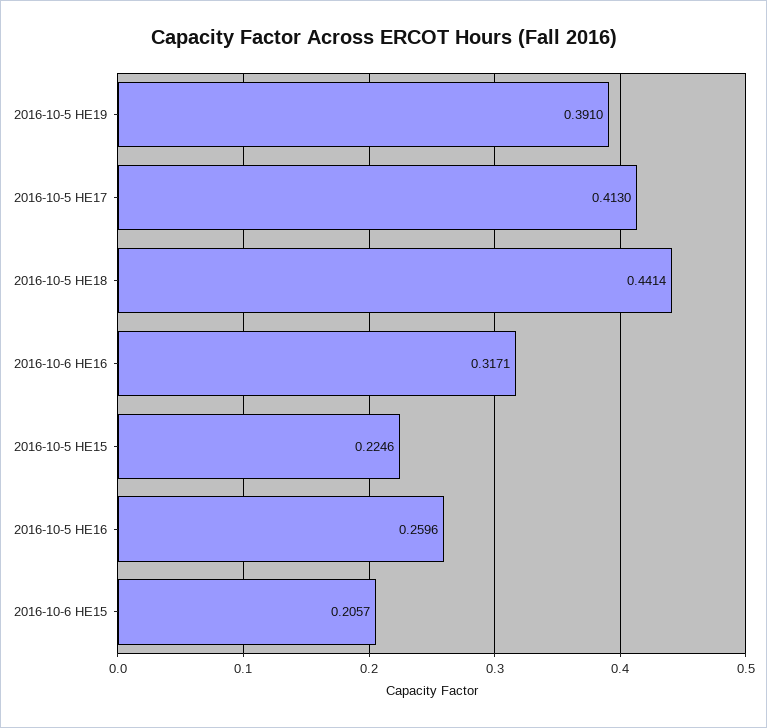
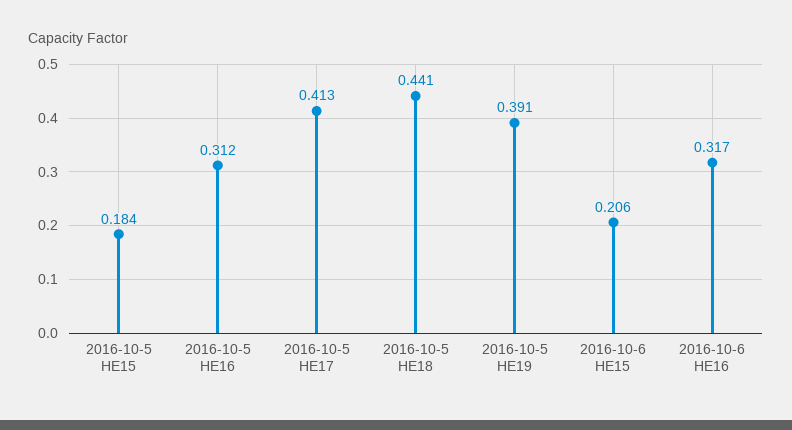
  {
    "2016-10-5 HE19": 0.391,
    "2016-10-5 HE17": 0.413,
    "2016-10-5 HE18": 0.4414,
    "2016-10-6 HE16": 0.3171,
-   "2016-10-5 HE15": 0.2246,
+   "2016-10-5 HE15": 0.184,
-   "2016-10-5 HE16": 0.2596,
+   "2016-10-5 HE16": 0.312,
    "2016-10-6 HE15": 0.2057
  }

